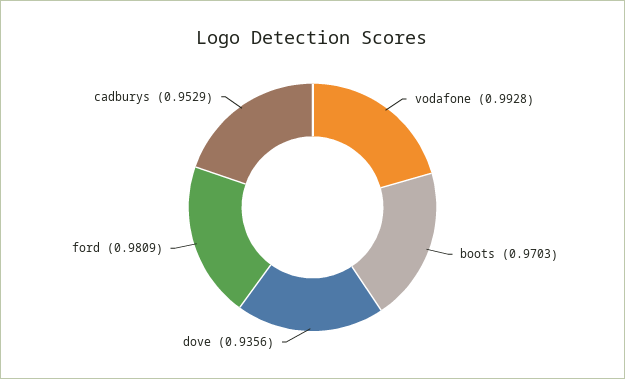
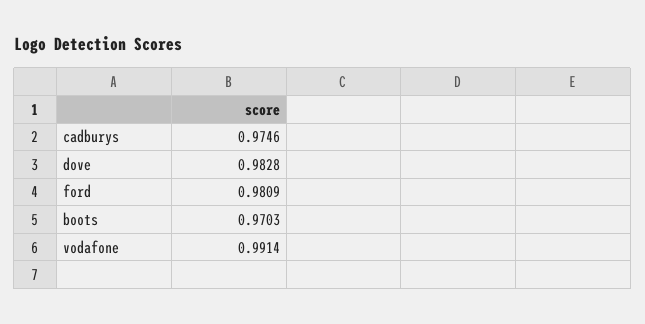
  {
-   "vodafone": 0.9928,
+   "vodafone": 0.9914,
    "boots": 0.9703,
-   "dove": 0.9356,
+   "dove": 0.9828,
    "ford": 0.9809,
-   "cadburys": 0.9529
+   "cadburys": 0.9746
  }

